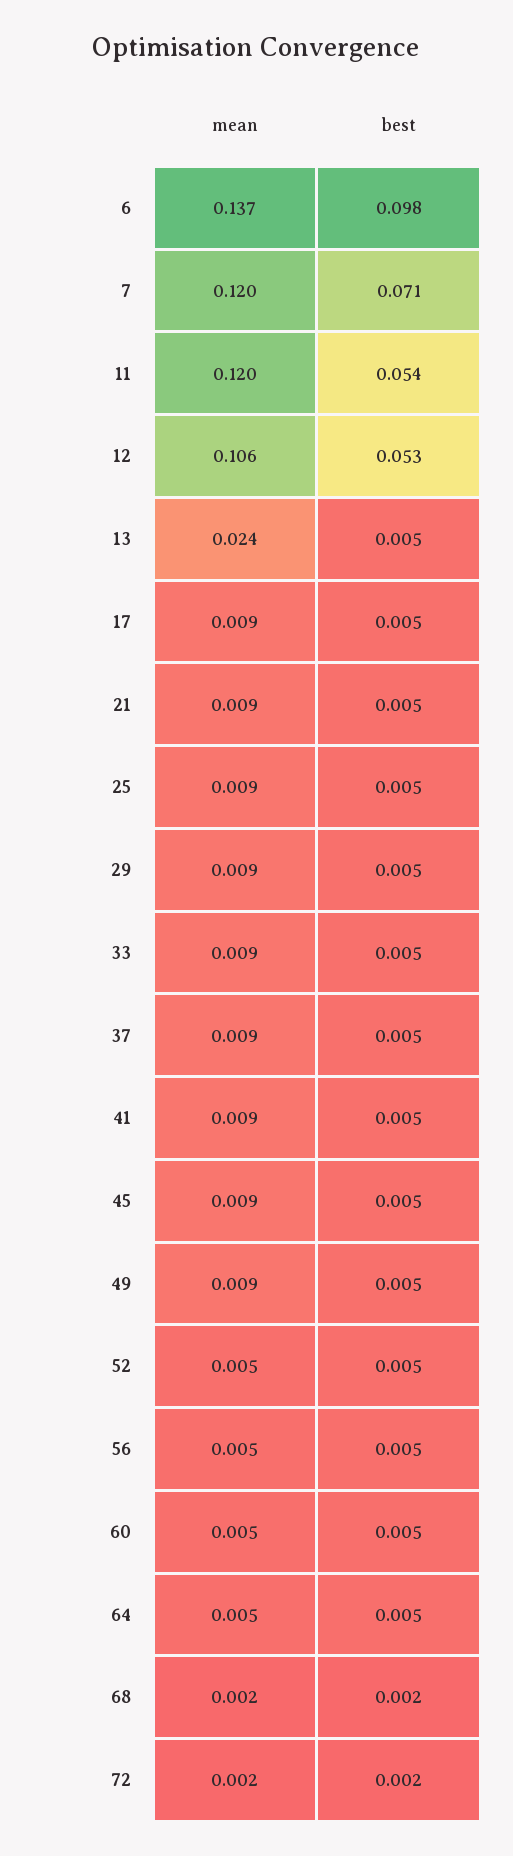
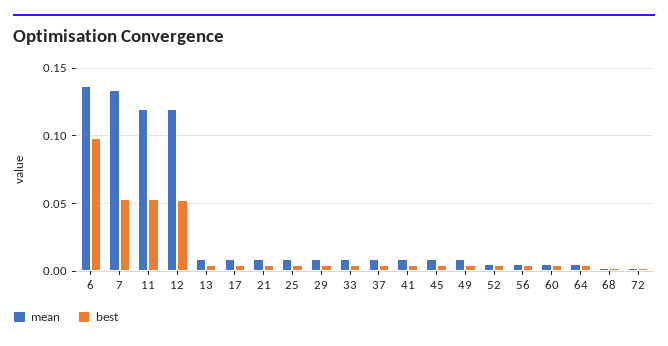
  {
    "mean": {
      "6": 0.137,
-     "7": 0.12,
+     "7": 0.135,
      "11": 0.12,
-     "12": 0.106,
+     "12": 0.12,
-     "13": 0.024,
+     "13": 0.01,
      "17": 0.009,
      "21": 0.009,
      "25": 0.009,
      "29": 0.009,
      "33": 0.009,
      "37": 0.009,
      "41": 0.009,
      "45": 0.009,
      "49": 0.009,
      "52": 0.005,
      "56": 0.005,
      "60": 0.005,
      "64": 0.005,
      "68": 0.002,
      "72": 0.002
    },
    "best": {
      "6": 0.098,
-     "7": 0.071,
+     "7": 0.055,
      "11": 0.054,
      "12": 0.053,
      "13": 0.005,
      "17": 0.005,
      "21": 0.005,
      "25": 0.005,
      "29": 0.005,
      "33": 0.005,
      "37": 0.005,
      "41": 0.005,
      "45": 0.005,
      "49": 0.005,
      "52": 0.005,
      "56": 0.005,
      "60": 0.005,
      "64": 0.005,
      "68": 0.002,
      "72": 0.002
    }
  }

